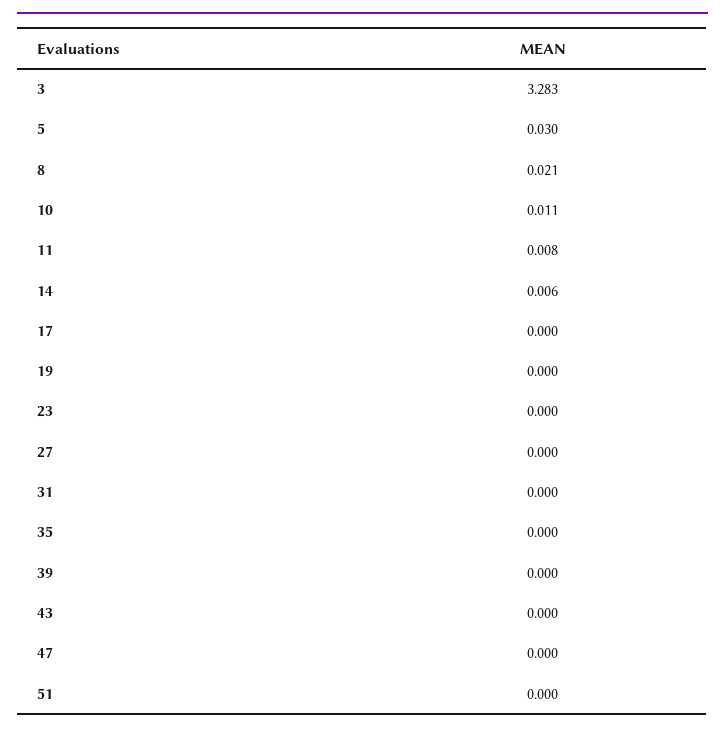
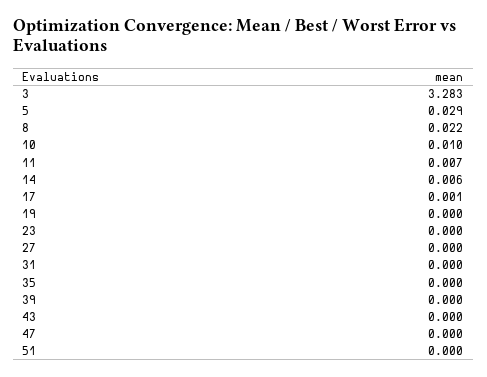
  {
    "3": 3.283,
-   "5": 0.03,
+   "5": 0.029,
-   "8": 0.021,
+   "8": 0.022,
-   "10": 0.011,
+   "10": 0.01,
-   "11": 0.008,
+   "11": 0.007,
    "14": 0.006,
-   "17": 0,
+   "17": 0.001,
    "19": 0,
    "23": 0,
    "27": 0,
    "31": 0,
    "35": 0,
    "39": 0,
    "43": 0,
    "47": 0,
    "51": 0
  }

